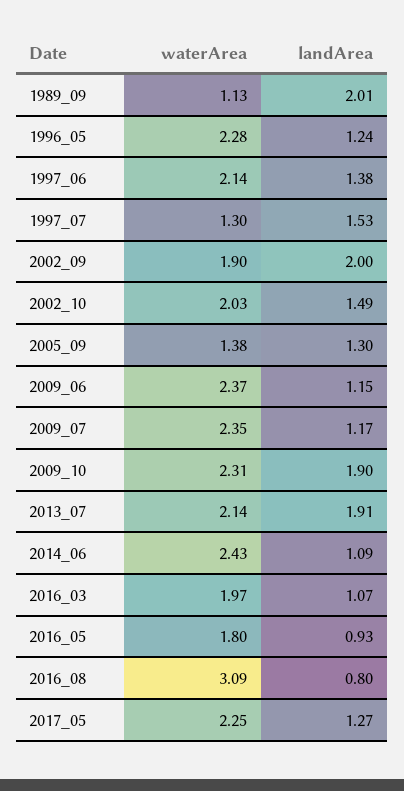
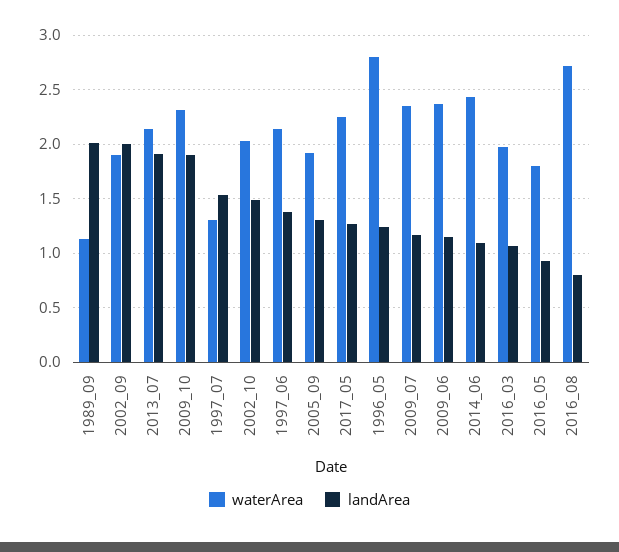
  {
    "waterArea": {
      "1989_09": 1.13,
-     "1996_05": 2.28,
+     "1996_05": 2.8,
      "1997_06": 2.14,
      "1997_07": 1.3,
      "2002_09": 1.9,
      "2002_10": 2.03,
-     "2005_09": 1.38,
+     "2005_09": 1.9,
      "2009_06": 2.37,
      "2009_07": 2.35,
      "2009_10": 2.31,
      "2013_07": 2.14,
      "2014_06": 2.43,
      "2016_03": 1.97,
      "2016_05": 1.8,
-     "2016_08": 3.09,
+     "2016_08": 2.7,
      "2017_05": 2.25
    },
    "landArea": {
      "1989_09": 2.01,
      "1996_05": 1.24,
      "1997_06": 1.38,
      "1997_07": 1.53,
      "2002_09": 2,
      "2002_10": 1.49,
      "2005_09": 1.3,
      "2009_06": 1.15,
      "2009_07": 1.17,
      "2009_10": 1.9,
      "2013_07": 1.91,
      "2014_06": 1.09,
      "2016_03": 1.07,
      "2016_05": 0.93,
      "2016_08": 0.8,
      "2017_05": 1.27
    }
  }

